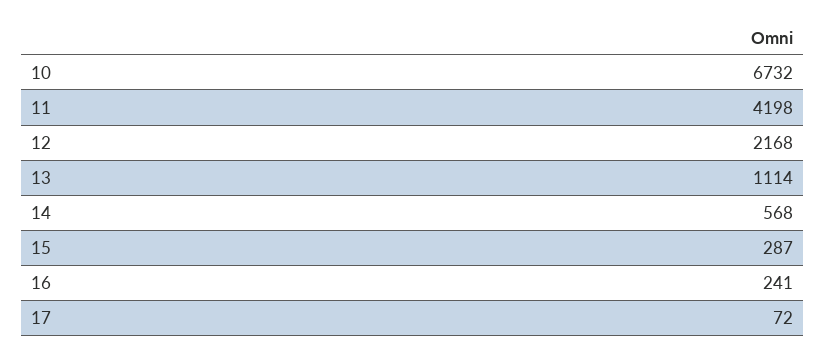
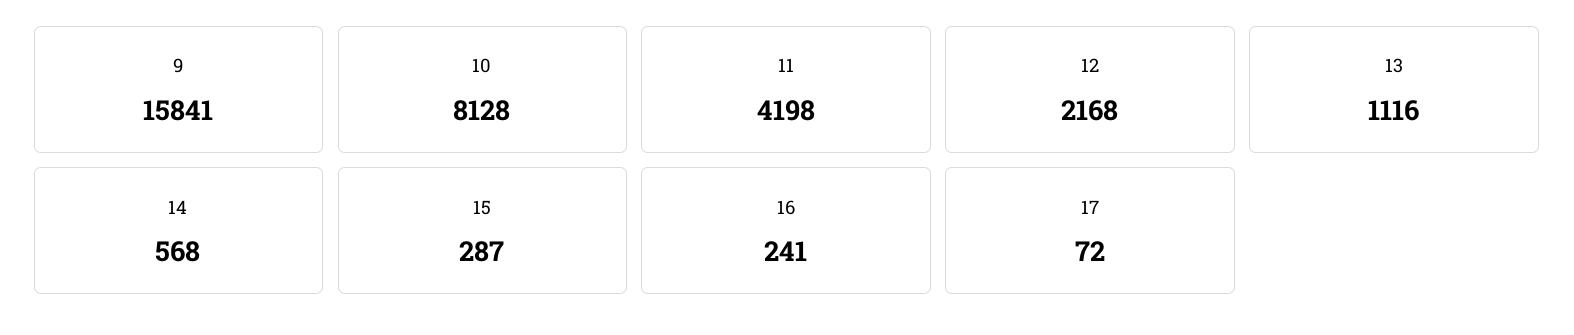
  {
-   "10": 6732,
+   "10": 8128,
    "11": 4198,
    "12": 2168,
-   "13": 1114,
+   "13": 1116,
    "14": 568,
    "15": 287,
    "16": 241,
-   "17": 72
+   "17": 72,
+   "9": 15841
  }

